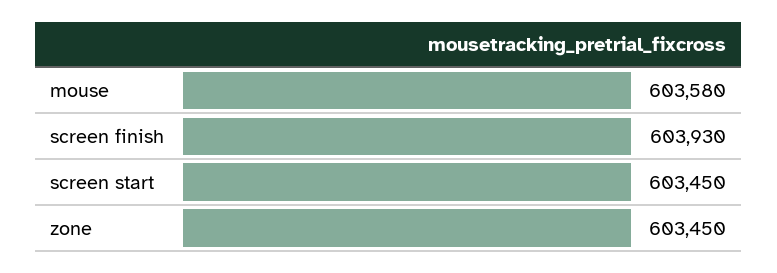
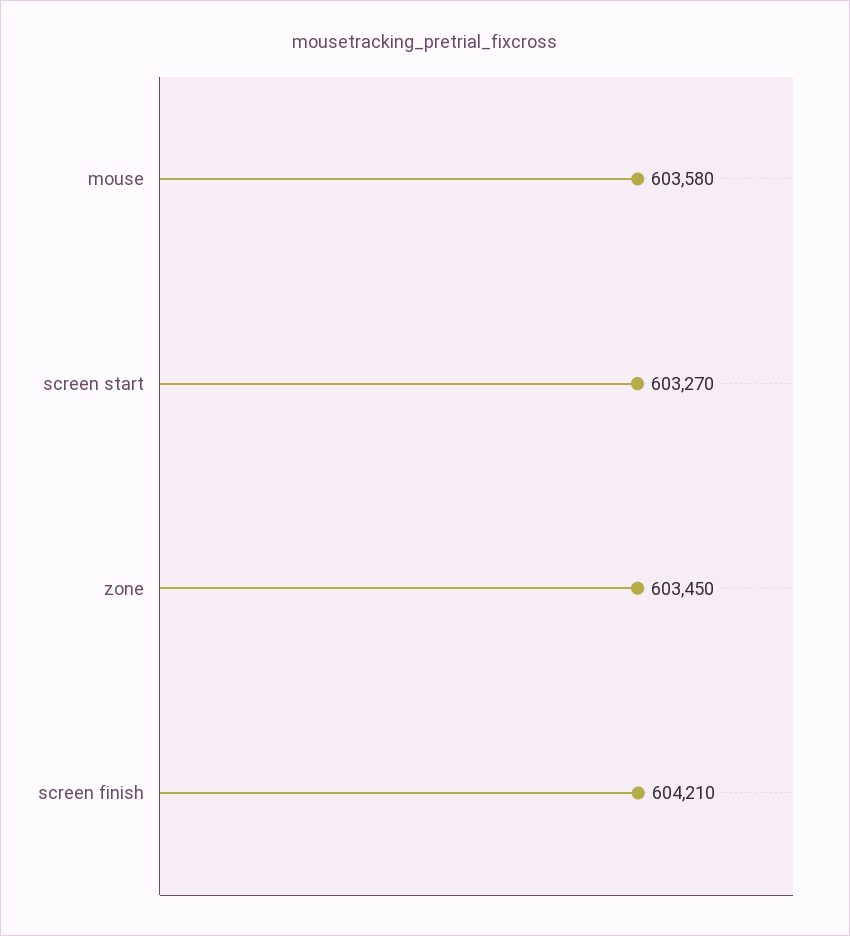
  {
    "mouse": 603580,
-   "screen finish": 603930,
+   "screen finish": 604210,
-   "screen start": 603450,
+   "screen start": 603270,
    "zone": 603450
  }

